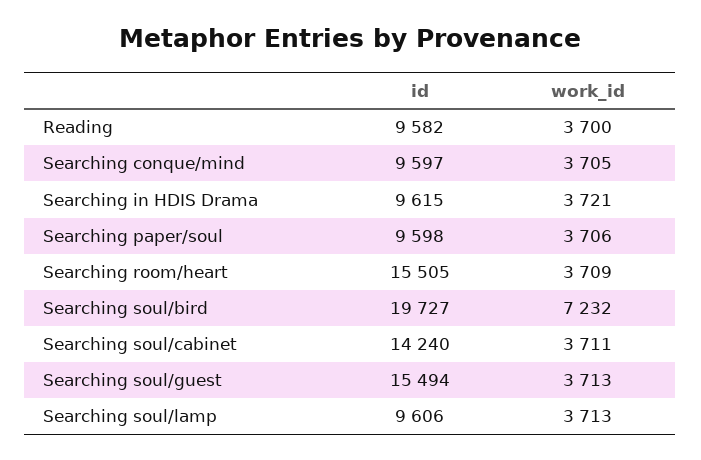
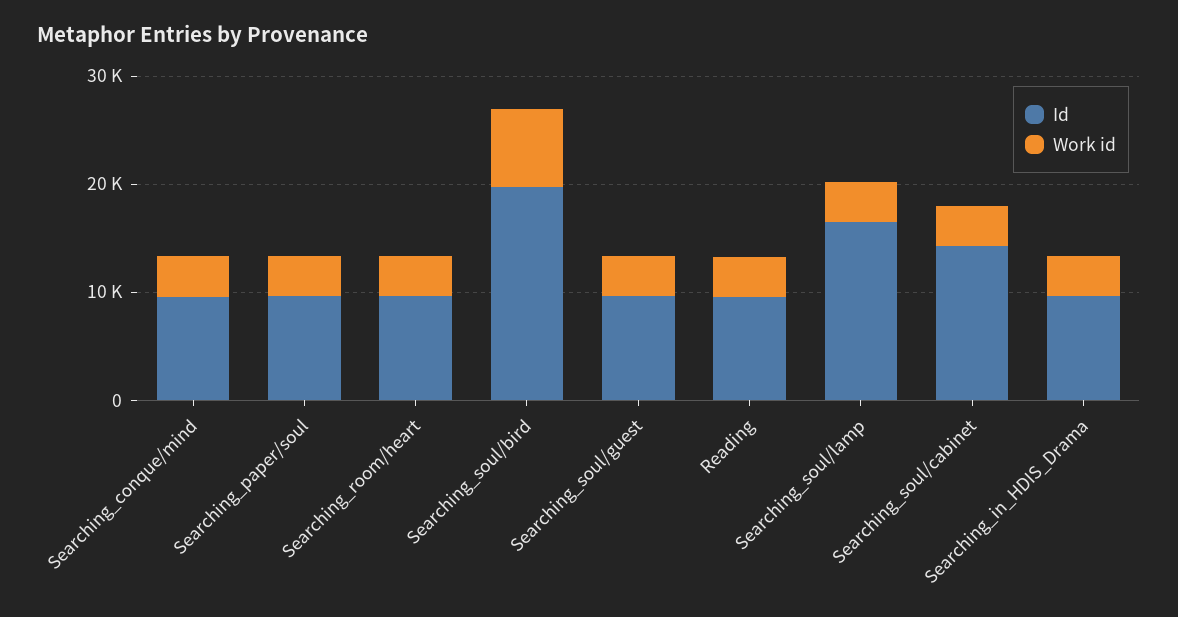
  {
    "id": {
      "Reading": 9582,
      "Searching conque/mind": 9597,
      "Searching in HDIS Drama": 9615,
      "Searching paper/soul": 9598,
-     "Searching room/heart": 15505,
+     "Searching room/heart": 10000,
      "Searching soul/bird": 19727,
      "Searching soul/cabinet": 14240,
-     "Searching soul/guest": 15494,
+     "Searching soul/guest": 10000,
-     "Searching soul/lamp": 9606
+     "Searching soul/lamp": 16000
    },
    "work_id": {
      "Reading": 3700,
      "Searching conque/mind": 3705,
      "Searching in HDIS Drama": 3721,
      "Searching paper/soul": 3706,
      "Searching room/heart": 3709,
      "Searching soul/bird": 7232,
      "Searching soul/cabinet": 3711,
      "Searching soul/guest": 3713,
      "Searching soul/lamp": 3713
    }
  }

